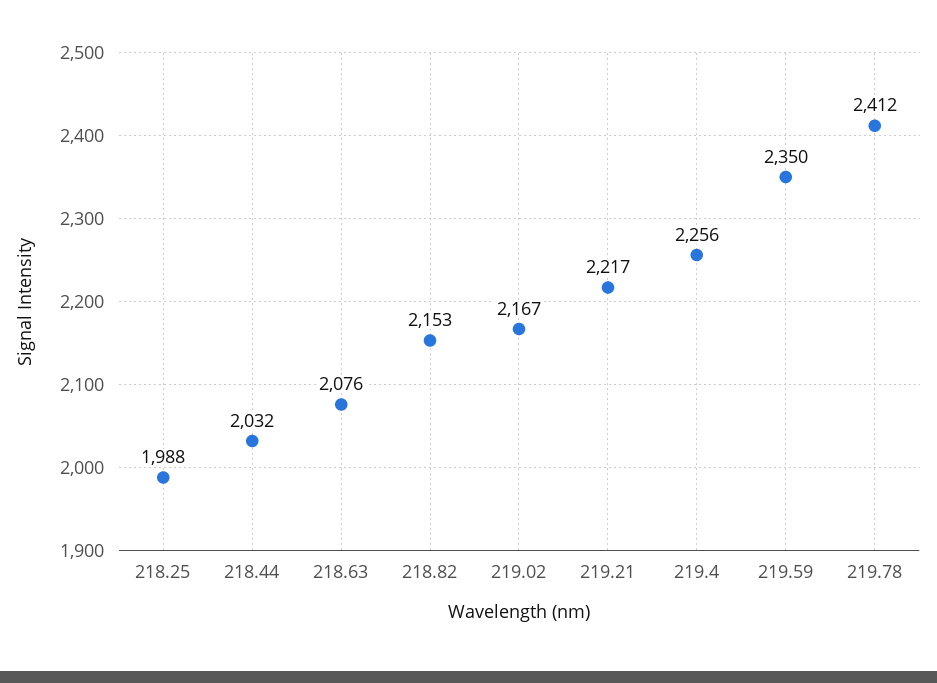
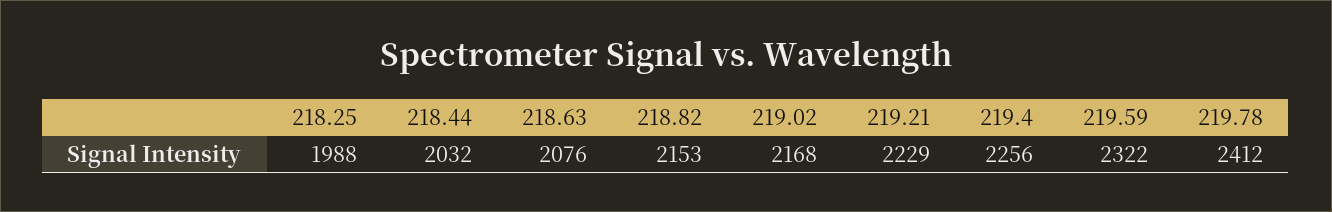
  {
    "218.25": 1988,
    "218.44": 2032,
    "218.63": 2076,
    "218.82": 2153,
-   "219.02": 2167,
+   "219.02": 2168,
-   "219.21": 2217,
+   "219.21": 2229,
    "219.4": 2256,
-   "219.59": 2350,
+   "219.59": 2322,
    "219.78": 2412
  }

